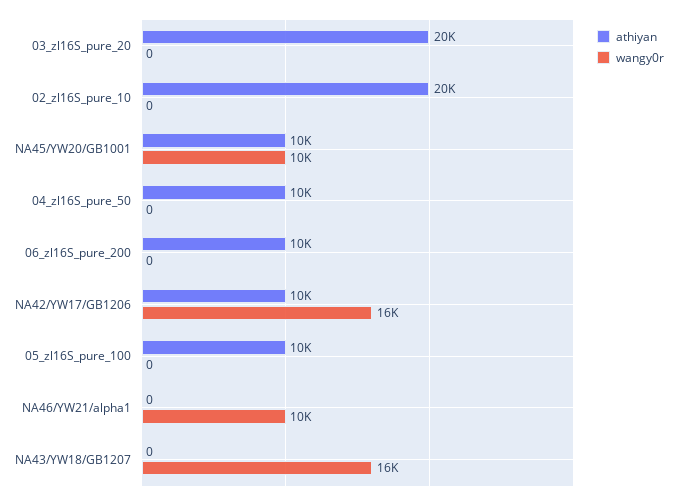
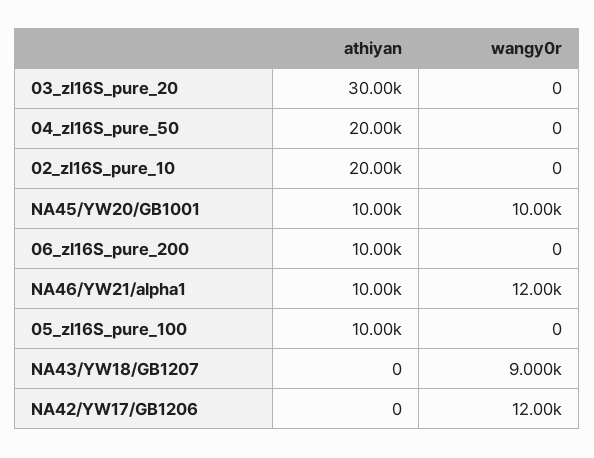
  {
    "athiyan": {
-     "03_zl16S_pure_20": 20000,
+     "03_zl16S_pure_20": 30000,
      "02_zl16S_pure_10": 20000,
      "NA45/YW20/GB1001": 10000,
-     "04_zl16S_pure_50": 10000,
+     "04_zl16S_pure_50": 20000,
      "06_zl16S_pure_200": 10000,
-     "NA42/YW17/GB1206": 10000,
+     "NA42/YW17/GB1206": 0,
      "05_zl16S_pure_100": 10000,
-     "NA46/YW21/alpha1": 0,
+     "NA46/YW21/alpha1": 10000,
      "NA43/YW18/GB1207": 0
    },
    "wangy0r": {
      "03_zl16S_pure_20": 0,
      "02_zl16S_pure_10": 0,
      "NA45/YW20/GB1001": 10000,
      "04_zl16S_pure_50": 0,
      "06_zl16S_pure_200": 0,
-     "NA42/YW17/GB1206": 16000,
+     "NA42/YW17/GB1206": 12000,
      "05_zl16S_pure_100": 0,
-     "NA46/YW21/alpha1": 10000,
+     "NA46/YW21/alpha1": 12000,
-     "NA43/YW18/GB1207": 16000
+     "NA43/YW18/GB1207": 9000
    }
  }

